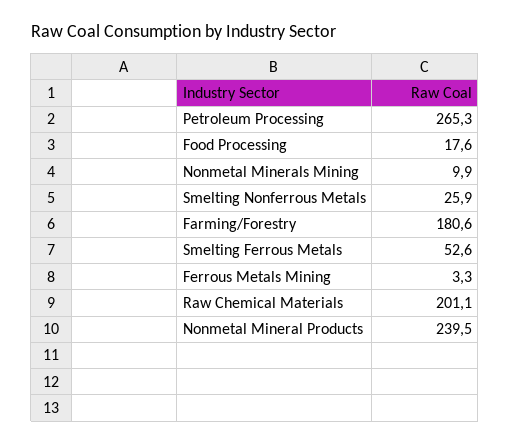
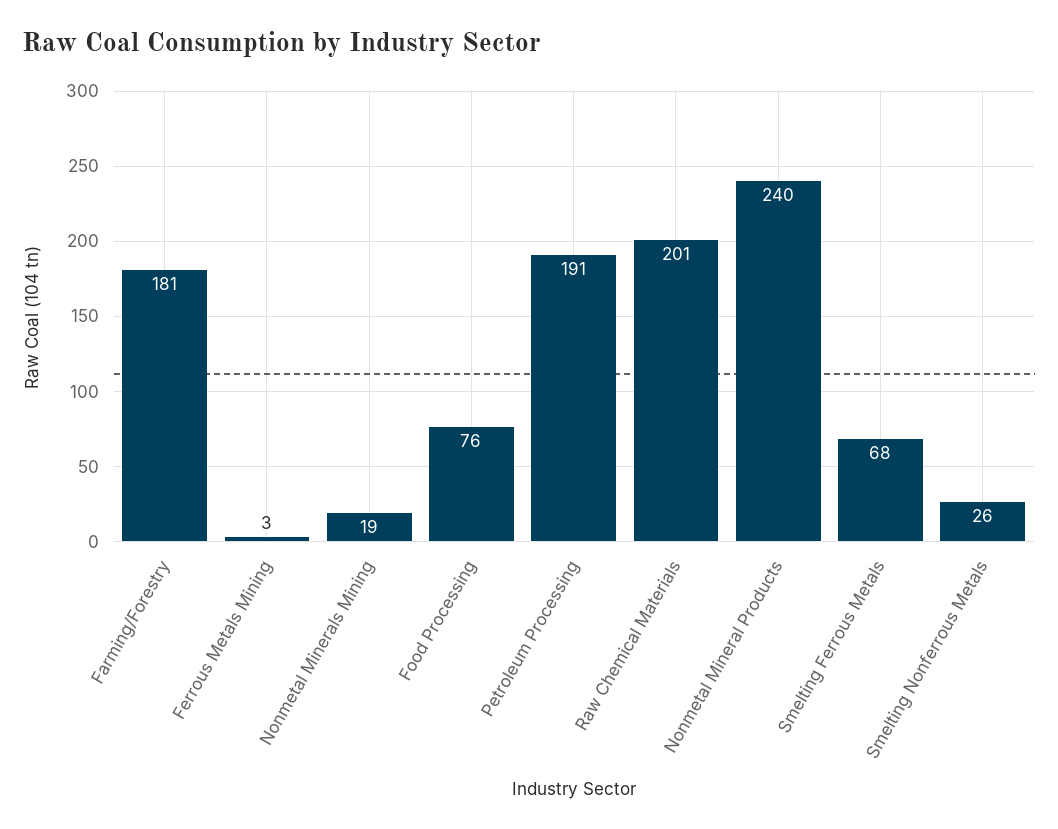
  {
-   "Petroleum Processing": 265.3,
+   "Petroleum Processing": 191,
-   "Food Processing": 17.6,
+   "Food Processing": 76,
-   "Nonmetal Minerals Mining": 9.9,
+   "Nonmetal Minerals Mining": 19,
    "Smelting Nonferrous Metals": 25.9,
    "Farming/Forestry": 180.6,
-   "Smelting Ferrous Metals": 52.6,
+   "Smelting Ferrous Metals": 68,
    "Ferrous Metals Mining": 3.3,
    "Raw Chemical Materials": 201.1,
    "Nonmetal Mineral Products": 239.5
  }

